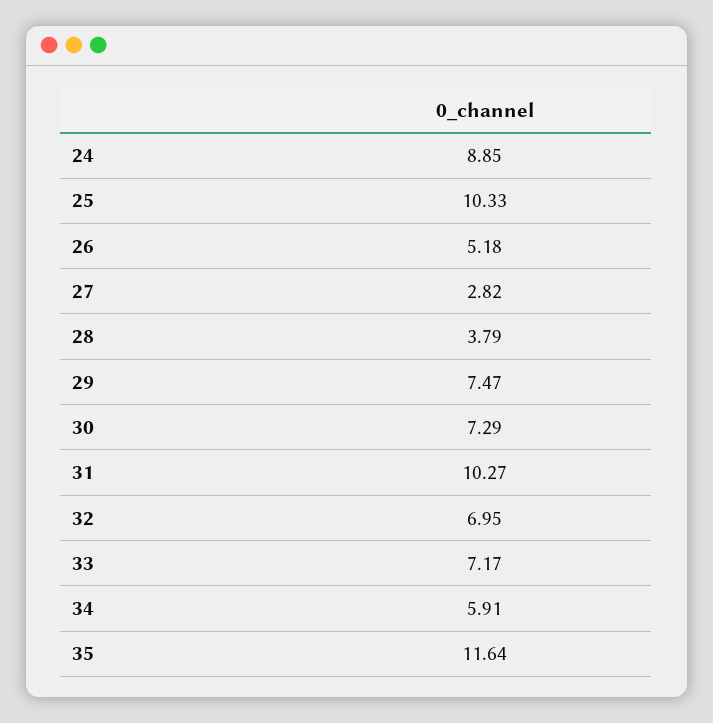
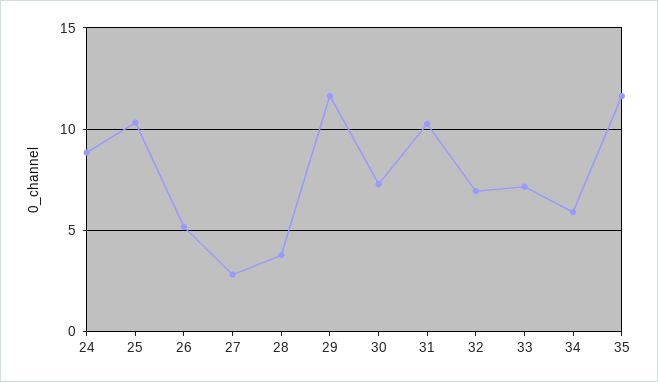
  {
    "24": 8.85,
    "25": 10.33,
    "26": 5.18,
    "27": 2.82,
    "28": 3.79,
-   "29": 7.47,
+   "29": 11.5,
    "30": 7.29,
    "31": 10.27,
    "32": 6.95,
    "33": 7.17,
    "34": 5.91,
    "35": 11.64
  }

